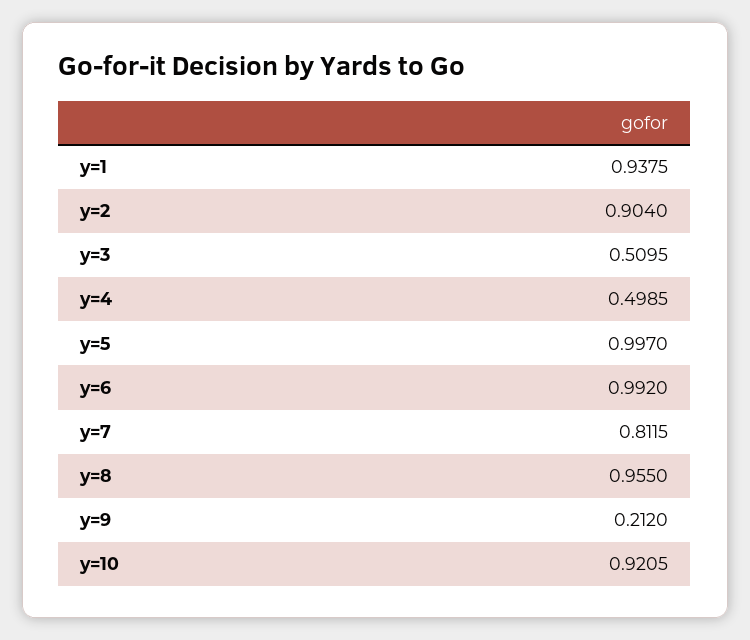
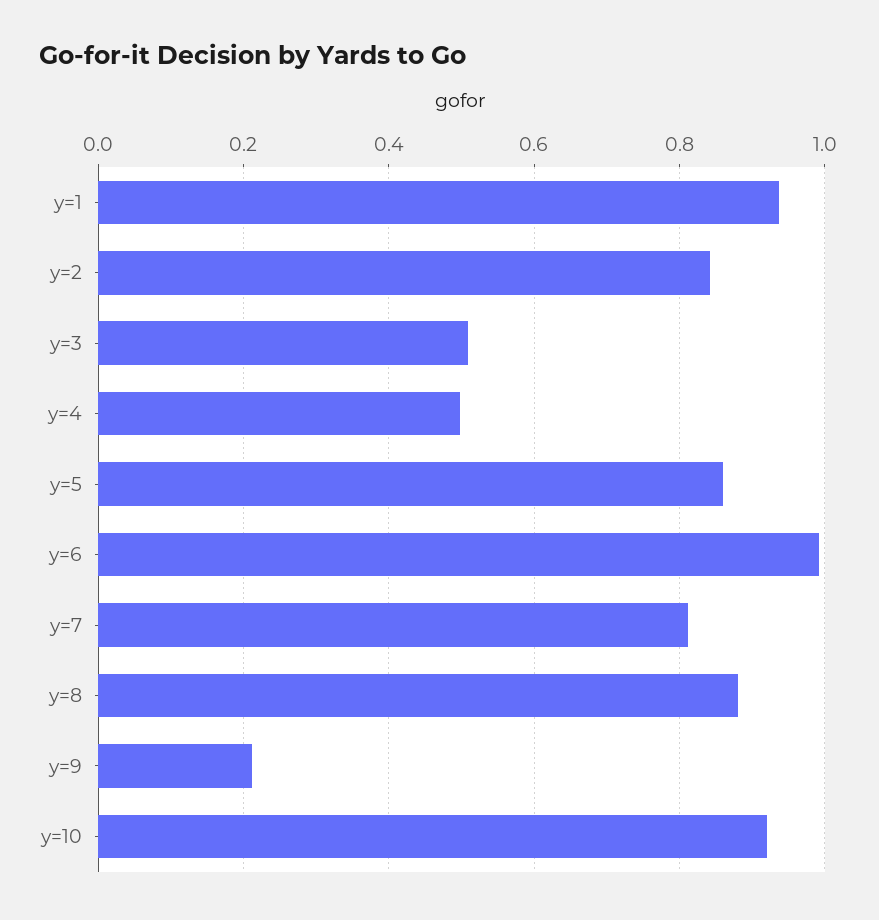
  {
    "y=1": 0.9375,
-   "y=2": 0.904,
+   "y=2": 0.84,
    "y=3": 0.5095,
    "y=4": 0.4985,
-   "y=5": 0.997,
+   "y=5": 0.86,
    "y=6": 0.992,
    "y=7": 0.8115,
-   "y=8": 0.955,
+   "y=8": 0.88,
    "y=9": 0.212,
    "y=10": 0.9205
  }

